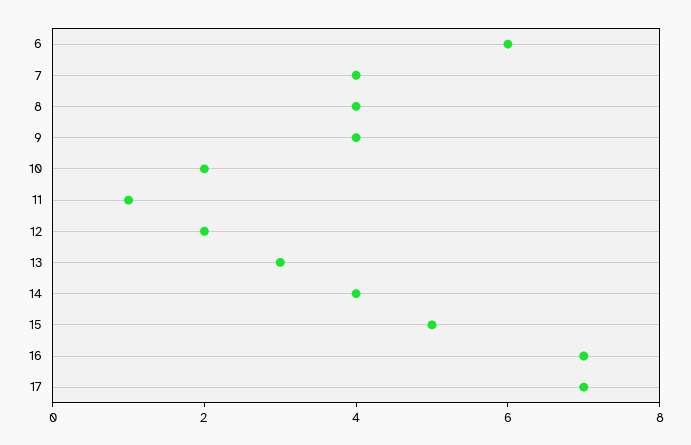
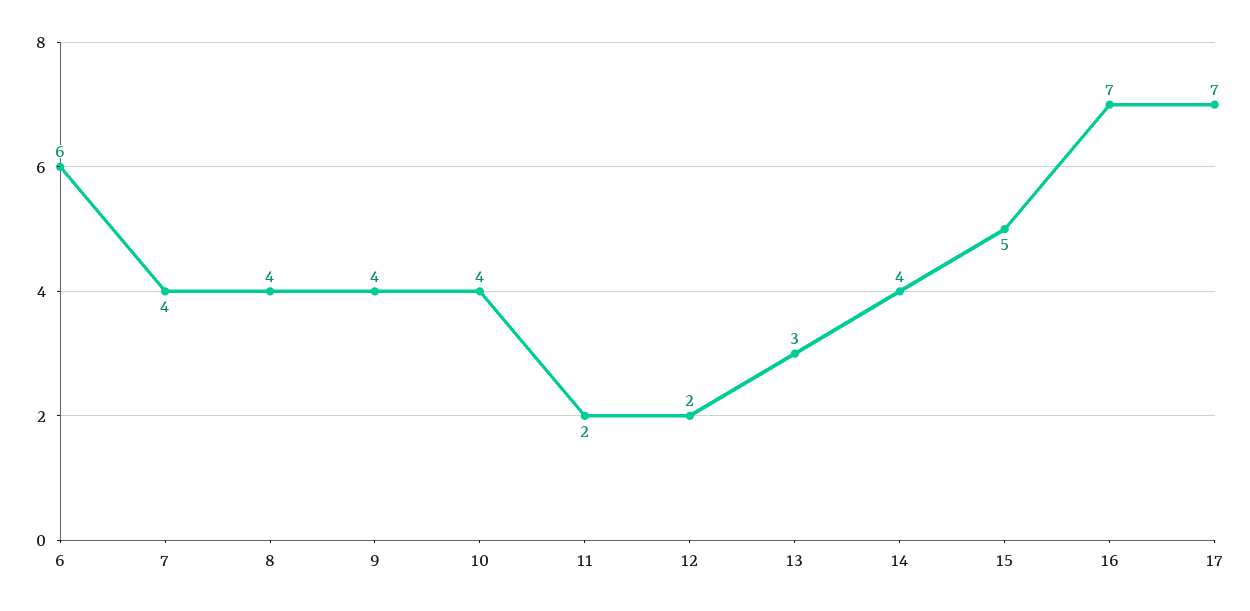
  {
    "6": 6,
    "7": 4,
    "8": 4,
    "9": 4,
-   "10": 2,
+   "10": 4,
-   "11": 1,
+   "11": 2,
    "12": 2,
    "13": 3,
    "14": 4,
    "15": 5,
    "16": 7,
    "17": 7
  }

